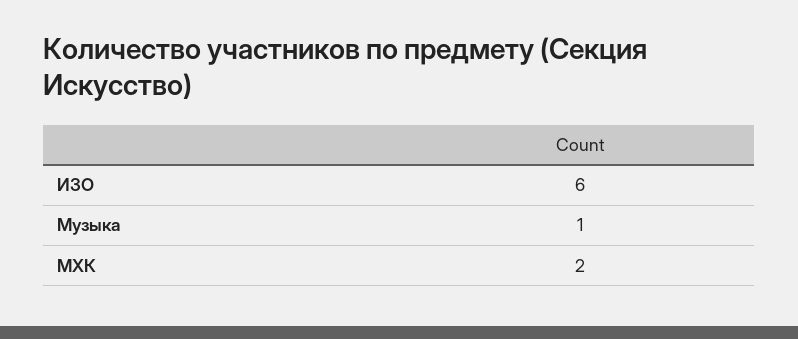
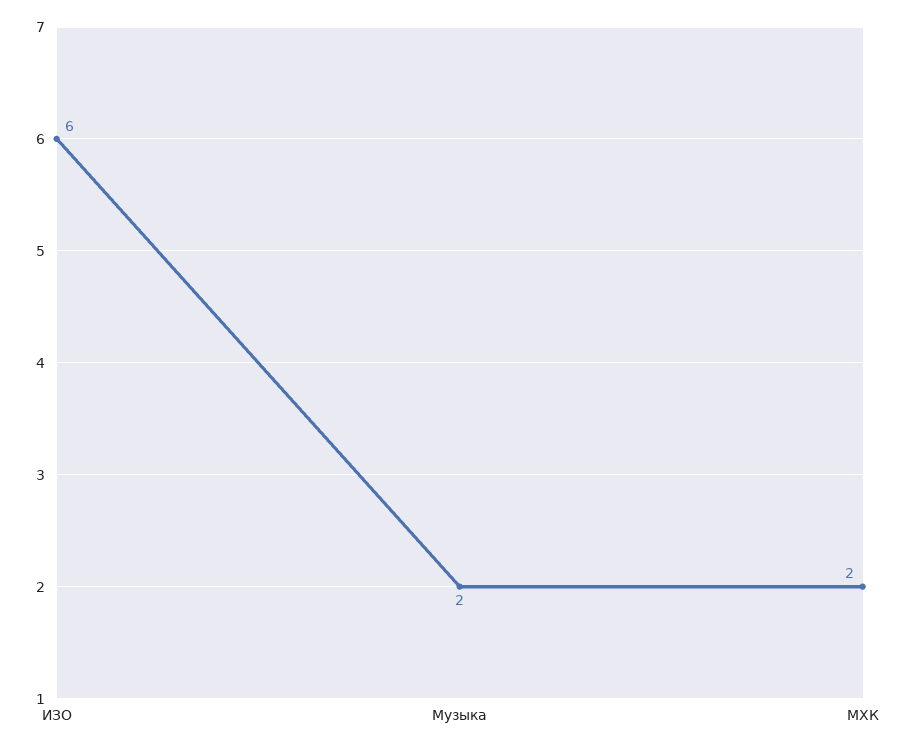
  {
    "ИЗО": 6,
-   "Музыка": 1,
+   "Музыка": 2,
    "МХК": 2
  }

